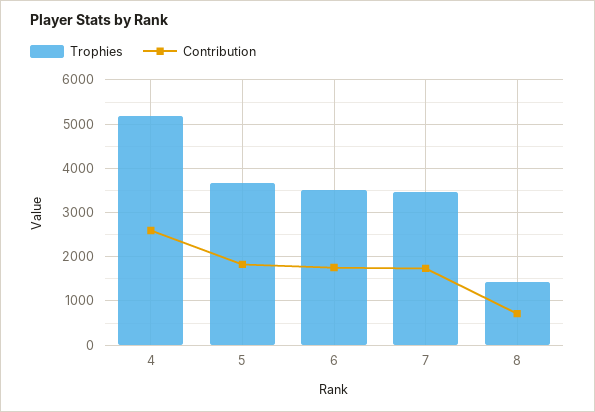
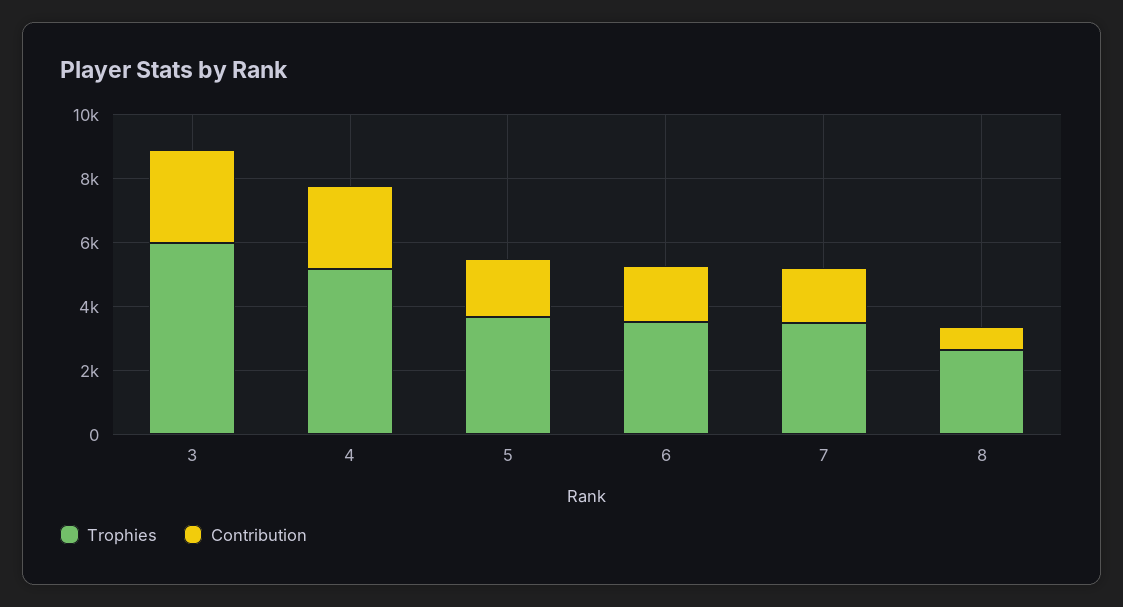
  {
    "Trophies": {
      "4": 5200,
      "5": 3600,
      "6": 3600,
      "7": 3400,
-     "8": 1400
+     "8": 2500,
+     "3": 6000
    },
    "Contribution": {
      "4": 2600,
      "5": 1800,
      "6": 1800,
      "7": 1800,
-     "8": 800
+     "8": 800,
+     "3": 3000
    }
  }

